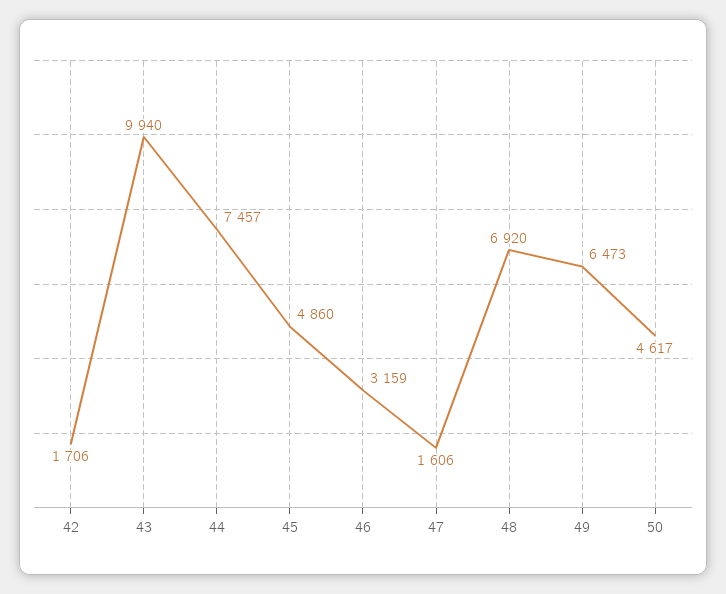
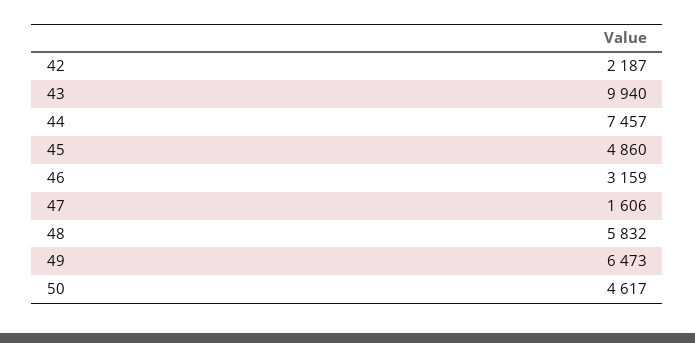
  {
-   "42": 1706,
+   "42": 2187,
    "43": 9940,
    "44": 7457,
    "45": 4860,
    "46": 3159,
    "47": 1606,
-   "48": 6920,
+   "48": 5832,
    "49": 6473,
    "50": 4617
  }

